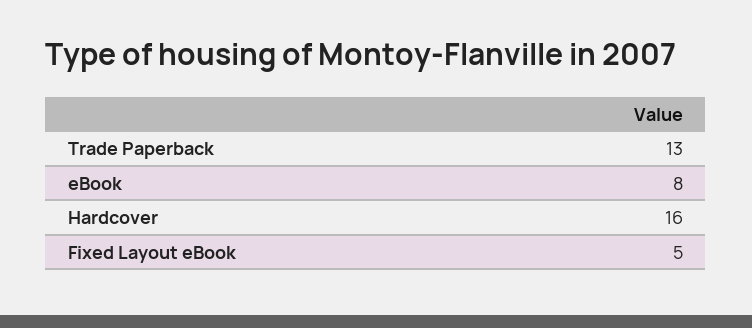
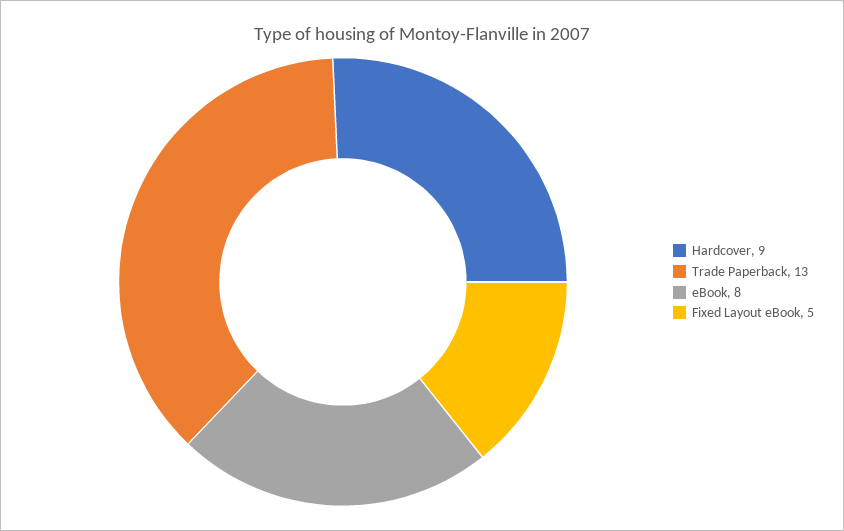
  {
    "Trade Paperback": 13,
    "eBook": 8,
-   "Hardcover": 16,
+   "Hardcover": 9,
    "Fixed Layout eBook": 5
  }

